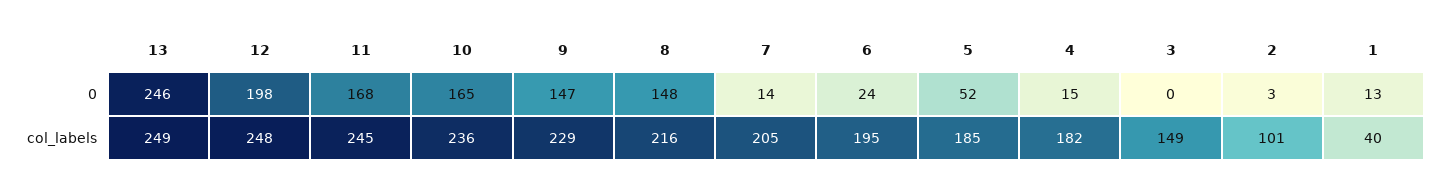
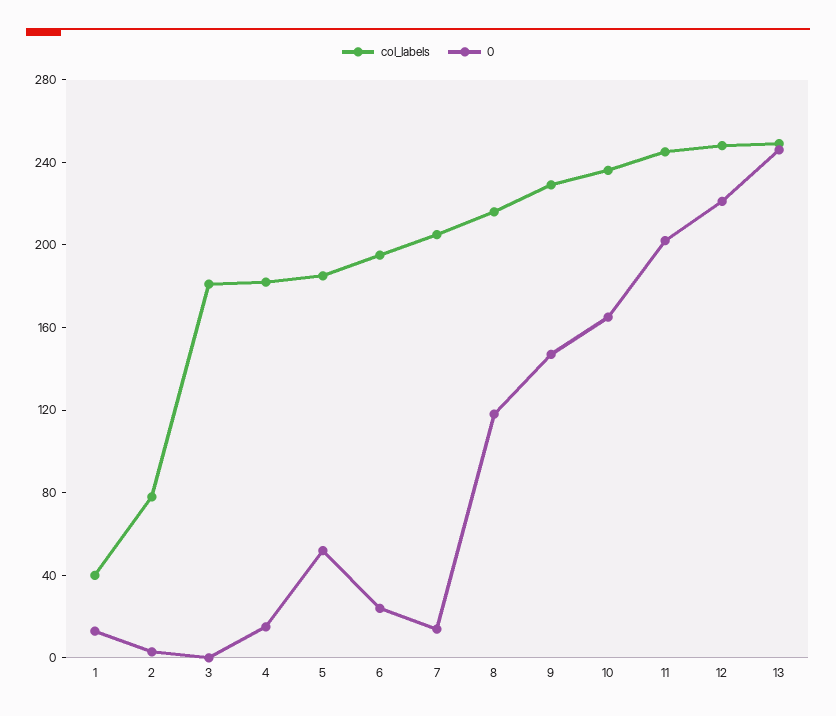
  {
    "0": {
      "13": 246,
-     "12": 198,
+     "12": 220,
-     "11": 168,
+     "11": 200,
      "10": 165,
      "9": 147,
-     "8": 148,
+     "8": 120,
      "7": 14,
      "6": 24,
      "5": 52,
      "4": 15,
      "3": 0,
      "2": 3,
      "1": 13
    },
    "col_labels": {
      "13": 249,
      "12": 248,
      "11": 245,
      "10": 236,
      "9": 229,
      "8": 216,
      "7": 205,
      "6": 195,
      "5": 185,
      "4": 182,
-     "3": 149,
+     "3": 180,
-     "2": 101,
+     "2": 80,
      "1": 40
    }
  }

